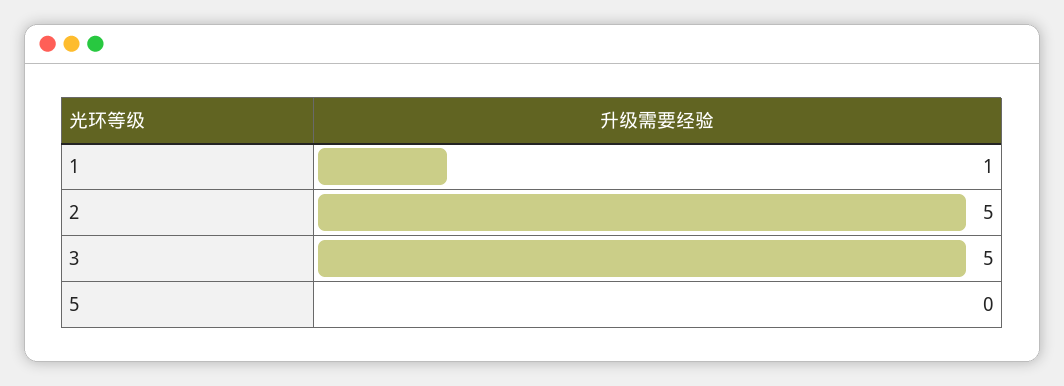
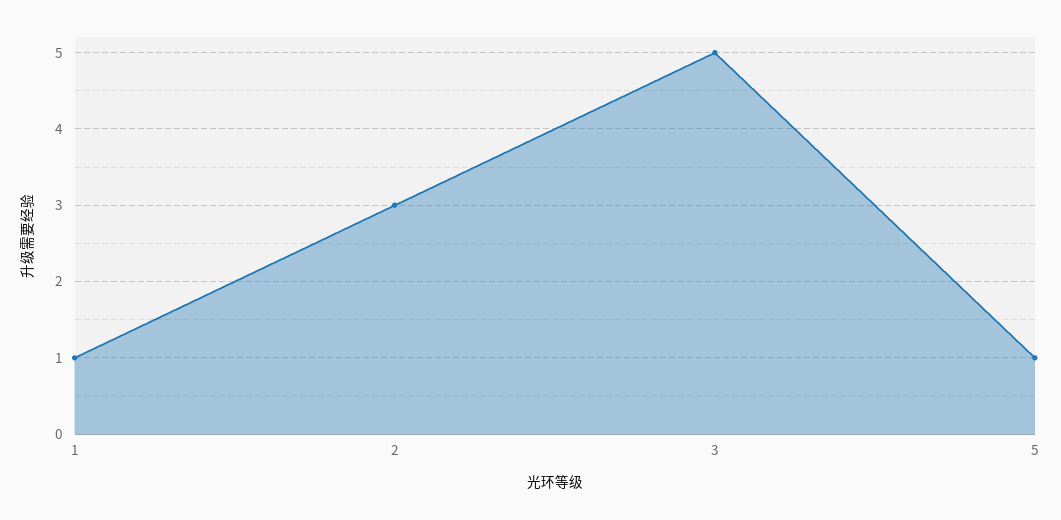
  {
    "1": 1,
-   "2": 5,
+   "2": 3,
    "3": 5,
-   "5": 0
+   "5": 1
  }

